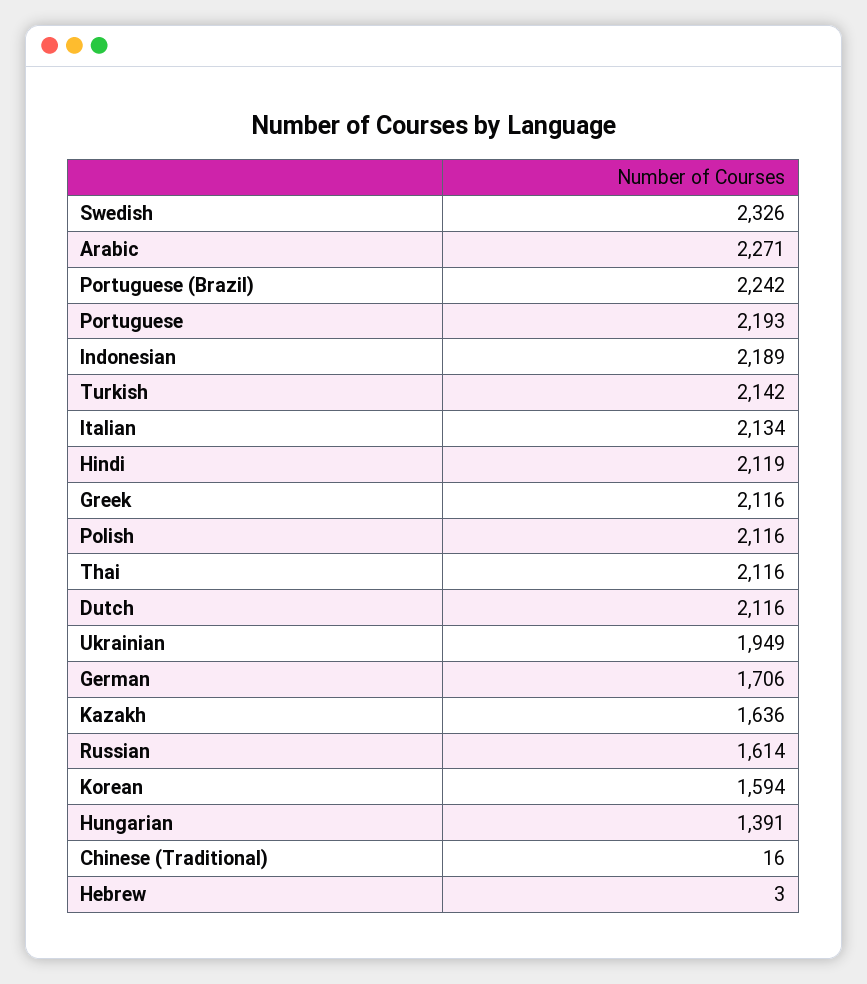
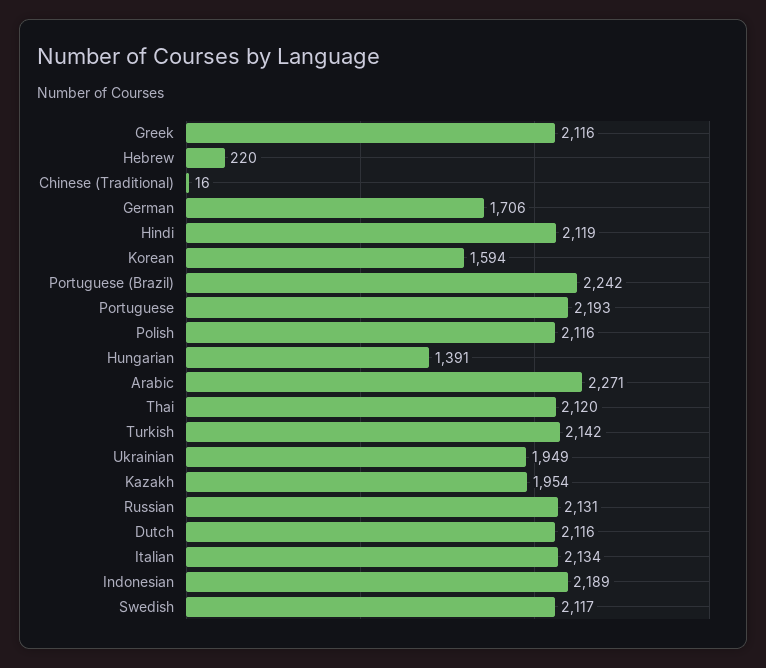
  {
-   "Swedish": 2326,
+   "Swedish": 2117,
    "Arabic": 2271,
    "Portuguese (Brazil)": 2242,
    "Portuguese": 2193,
    "Indonesian": 2189,
    "Turkish": 2142,
    "Italian": 2134,
    "Hindi": 2119,
    "Greek": 2116,
    "Polish": 2116,
-   "Thai": 2116,
+   "Thai": 2120,
    "Dutch": 2116,
    "Ukrainian": 1949,
    "German": 1706,
-   "Kazakh": 1636,
+   "Kazakh": 1954,
-   "Russian": 1614,
+   "Russian": 2131,
    "Korean": 1594,
    "Hungarian": 1391,
    "Chinese (Traditional)": 16,
-   "Hebrew": 3
+   "Hebrew": 220
  }

